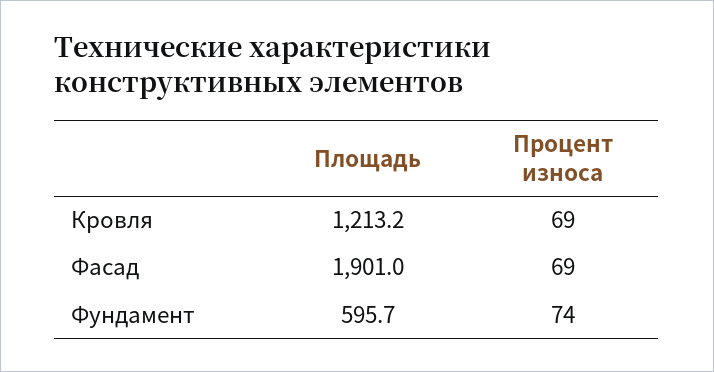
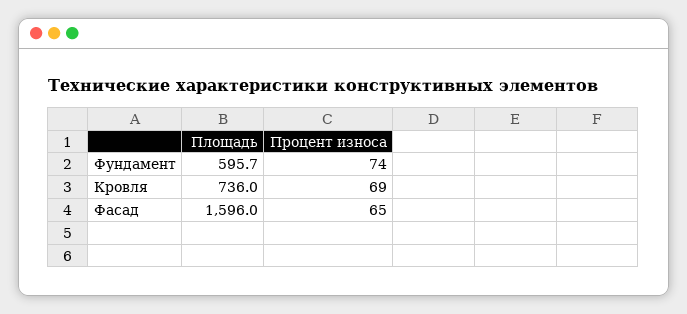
  {
    "Площадь": {
-     "Кровля": 1213.2,
+     "Кровля": 736,
-     "Фасад": 1901,
+     "Фасад": 1596,
      "Фундамент": 595.7
    },
    "Процент износа": {
      "Кровля": 69,
-     "Фасад": 69,
+     "Фасад": 65,
      "Фундамент": 74
    }
  }

